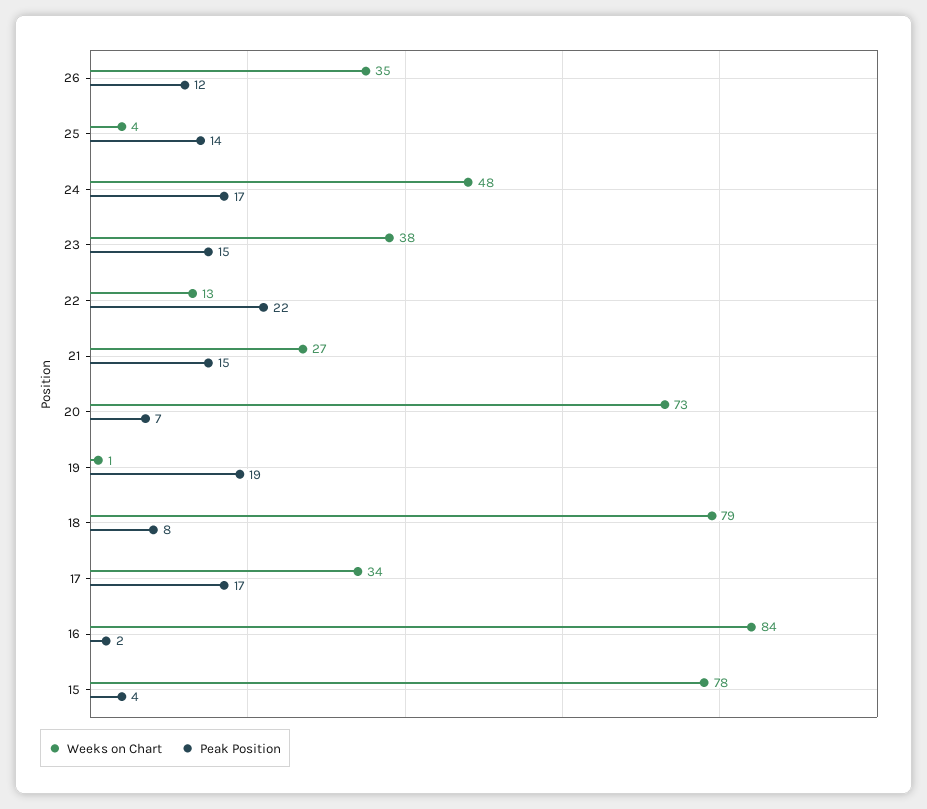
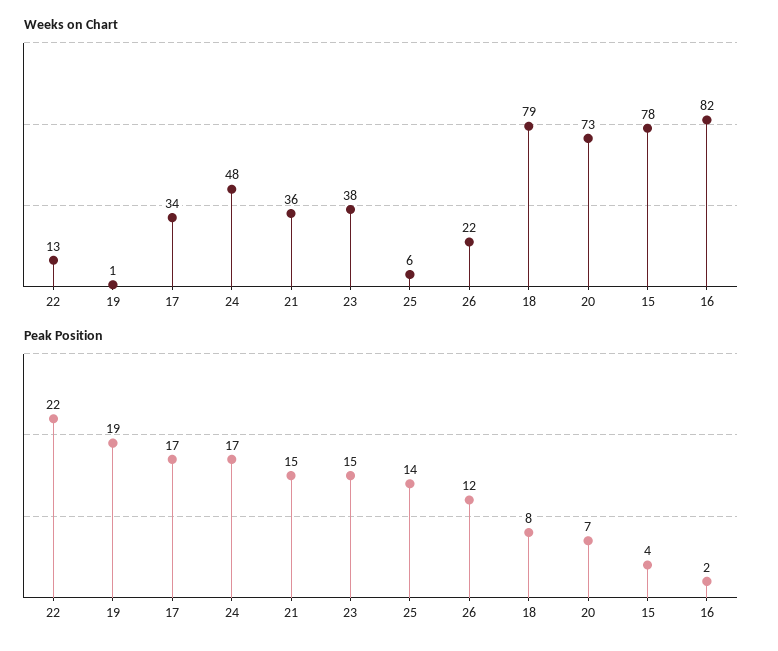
  {
    "Weeks on Chart": {
-     "26": 35,
+     "26": 22,
-     "25": 4,
+     "25": 6,
      "24": 48,
      "23": 38,
      "22": 13,
-     "21": 27,
+     "21": 36,
      "20": 73,
      "19": 1,
      "18": 79,
      "17": 34,
-     "16": 84,
+     "16": 82,
      "15": 78
    },
    "Peak Position": {
      "26": 12,
      "25": 14,
      "24": 17,
      "23": 15,
      "22": 22,
      "21": 15,
      "20": 7,
      "19": 19,
      "18": 8,
      "17": 17,
      "16": 2,
      "15": 4
    }
  }

